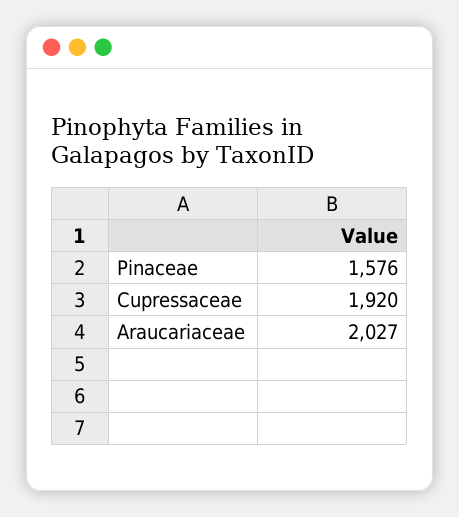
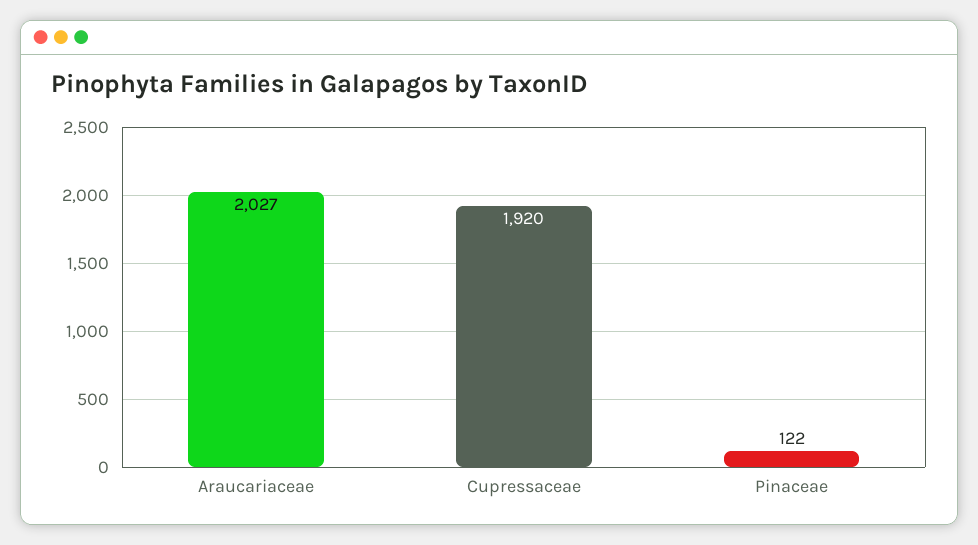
  {
-   "Pinaceae": 1576,
+   "Pinaceae": 122,
    "Cupressaceae": 1920,
    "Araucariaceae": 2027
  }

